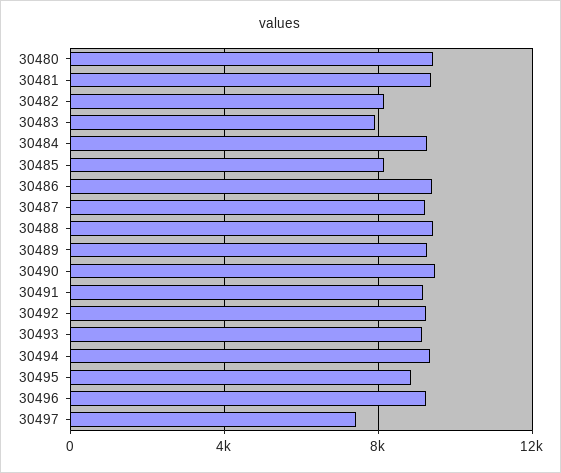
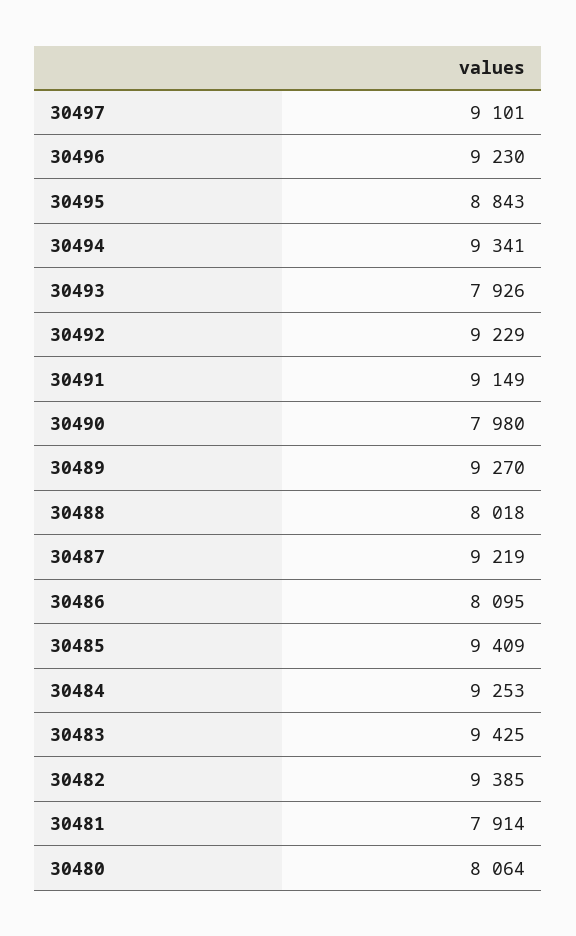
  {
-   "30480": 9500,
+   "30480": 8064,
-   "30481": 9500,
+   "30481": 7914,
-   "30482": 8000,
+   "30482": 9385,
-   "30483": 8000,
+   "30483": 9425,
    "30484": 9253,
-   "30485": 8000,
+   "30485": 9409,
-   "30486": 9500,
+   "30486": 8095,
    "30487": 9219,
-   "30488": 9500,
+   "30488": 8018,
    "30489": 9270,
-   "30490": 9500,
+   "30490": 7980,
    "30491": 9149,
    "30492": 9229,
-   "30493": 9000,
+   "30493": 7926,
    "30494": 9341,
    "30495": 8843,
    "30496": 9230,
-   "30497": 7500
+   "30497": 9101
  }

